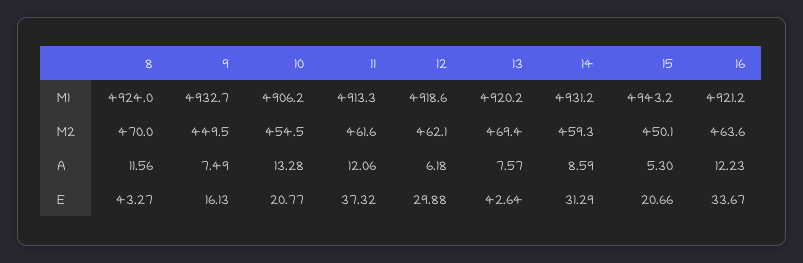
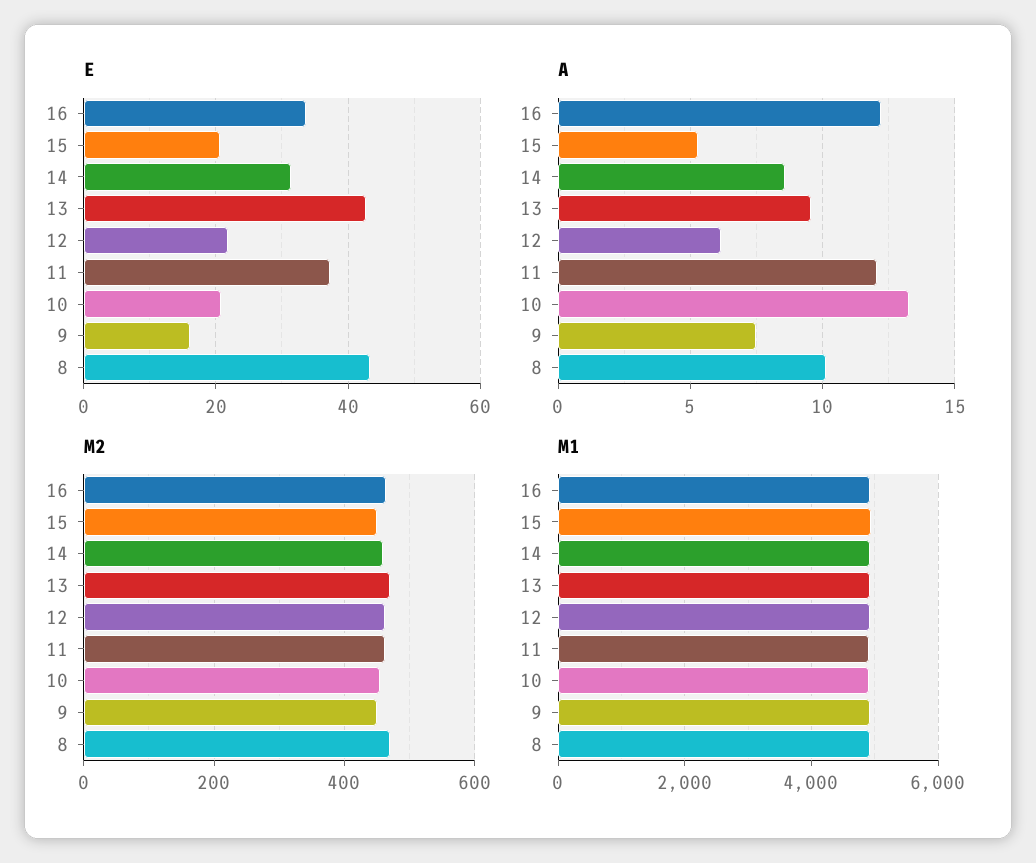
  {
    "M1": {
      "8": 4924,
      "9": 4932.7,
      "10": 4906.2,
      "11": 4913.3,
      "12": 4918.6,
      "13": 4920.2,
      "14": 4931.2,
      "15": 4943.2,
      "16": 4921.2
    },
    "M2": {
      "8": 470,
      "9": 449.5,
      "10": 454.5,
      "11": 461.6,
      "12": 462.1,
      "13": 469.4,
      "14": 459.3,
      "15": 450.1,
      "16": 463.6
    },
    "A": {
-     "8": 11.56,
+     "8": 10,
      "9": 7.49,
      "10": 13.28,
      "11": 12.06,
      "12": 6.18,
-     "13": 7.57,
+     "13": 9.5,
      "14": 8.59,
      "15": 5.3,
      "16": 12.23
    },
    "E": {
      "8": 43.27,
      "9": 16.13,
      "10": 20.77,
      "11": 37.32,
-     "12": 29.88,
+     "12": 22,
      "13": 42.64,
      "14": 31.29,
      "15": 20.66,
      "16": 33.67
    }
  }

